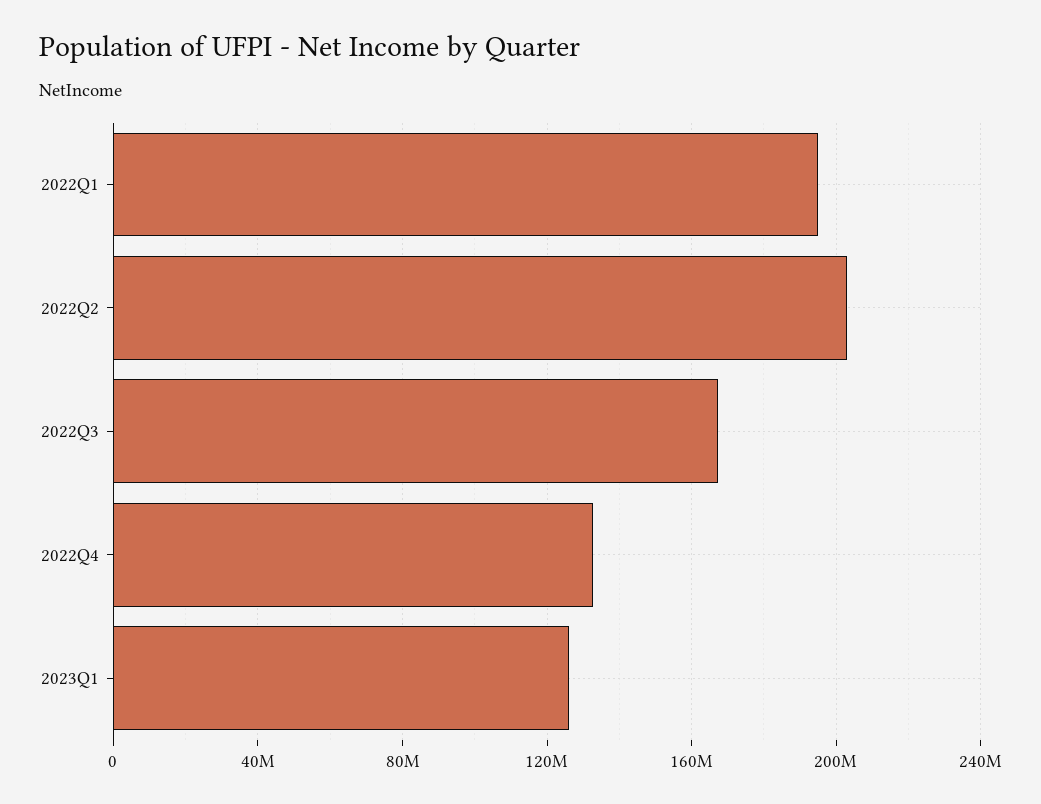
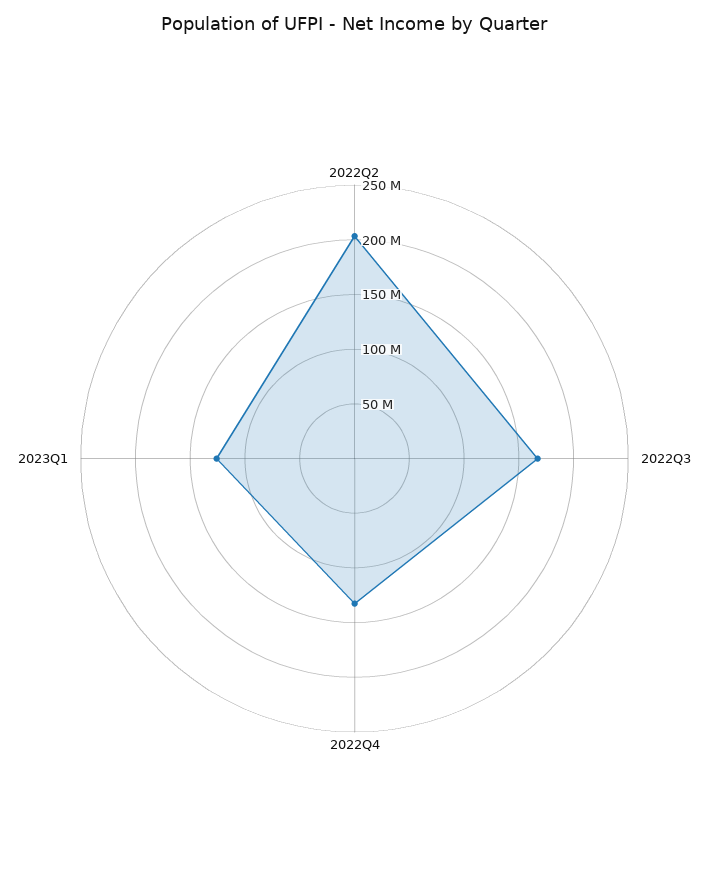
  {
-   "2022Q1": 195000000,
    "2022Q2": 205000000,
    "2022Q3": 165000000,
    "2022Q4": 135000000,
    "2023Q1": 125000000
  }

